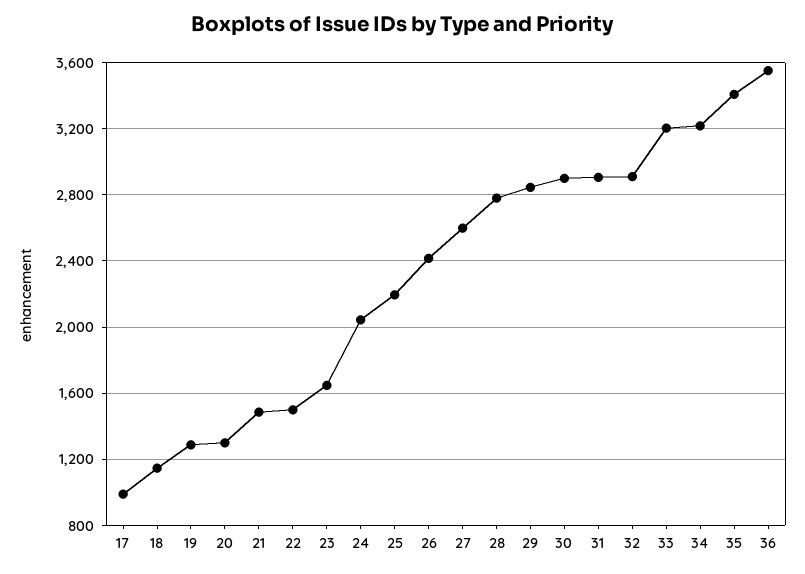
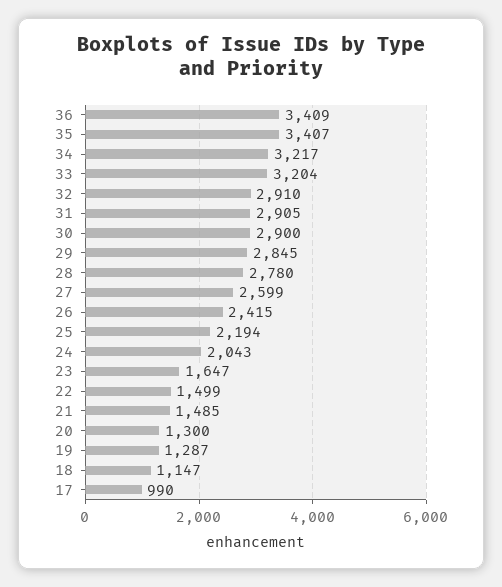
  {
    "17": 990,
    "18": 1147,
    "19": 1287,
    "20": 1300,
    "21": 1485,
    "22": 1499,
    "23": 1647,
    "24": 2043,
    "25": 2194,
    "26": 2415,
    "27": 2599,
    "28": 2780,
    "29": 2845,
    "30": 2900,
    "31": 2905,
    "32": 2910,
    "33": 3204,
    "34": 3217,
    "35": 3407,
-   "36": 3550
+   "36": 3409
  }

